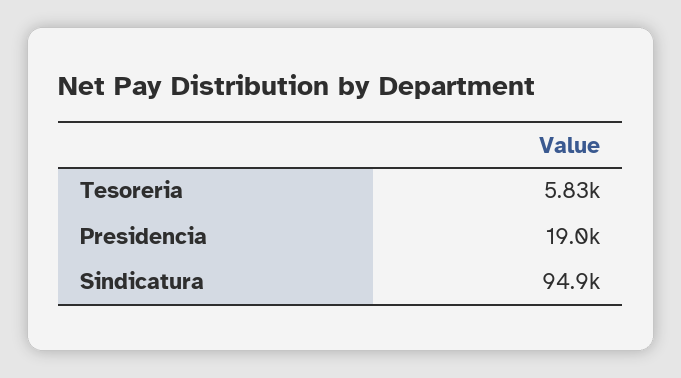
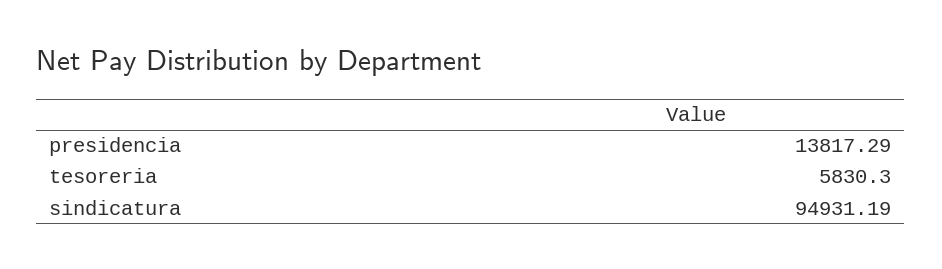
  {
    "Tesoreria": 5830.3,
-   "Presidencia": 19000,
+   "Presidencia": 13817.29,
    "Sindicatura": 94931.19
  }

